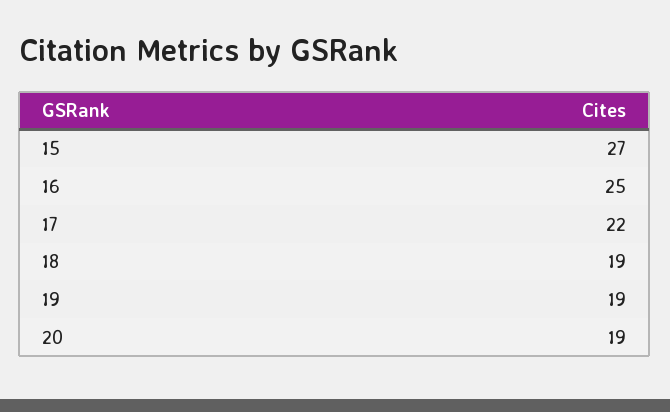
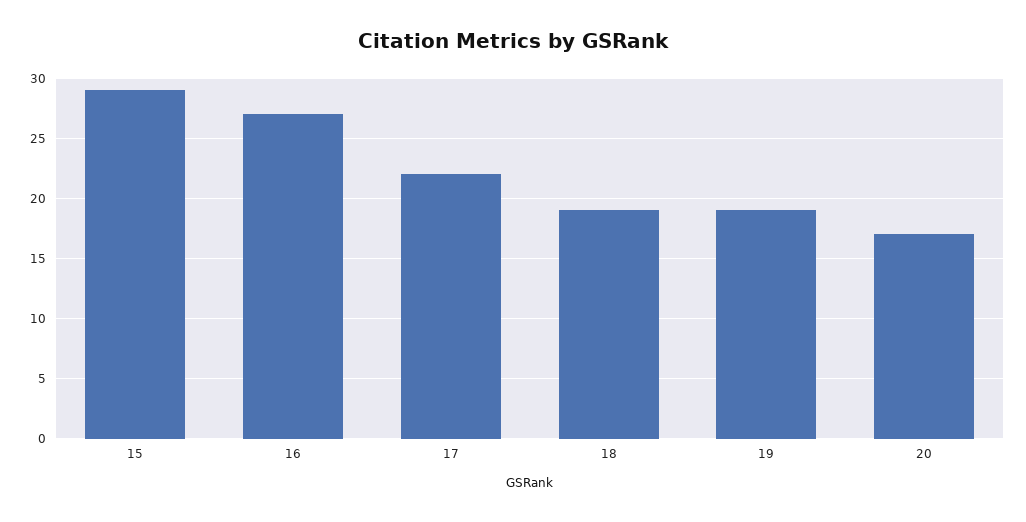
  {
-   "15": 27,
+   "15": 29,
-   "16": 25,
+   "16": 27,
    "17": 22,
    "18": 19,
    "19": 19,
-   "20": 19
+   "20": 17
  }

